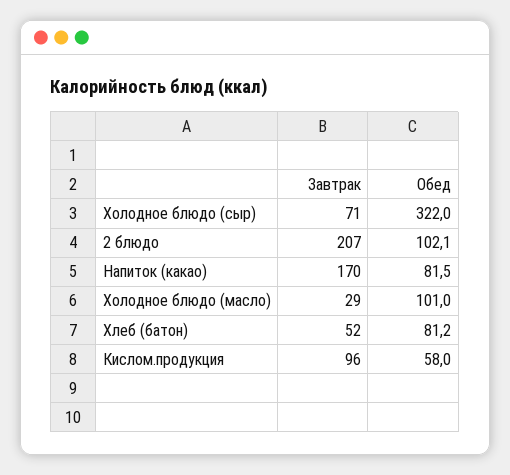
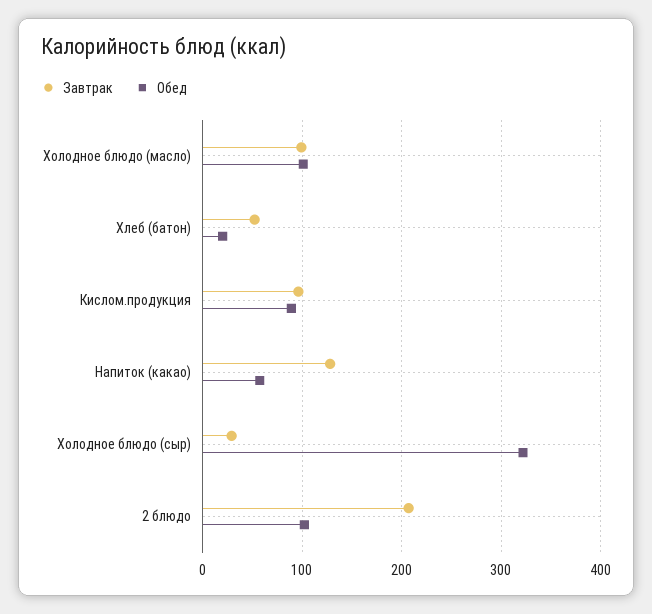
  {
    "Завтрак": {
-     "Холодное блюдо (сыр)": 71,
+     "Холодное блюдо (сыр)": 30,
      "2 блюдо": 207,
-     "Напиток (какао)": 170,
+     "Напиток (какао)": 130,
-     "Холодное блюдо (масло)": 29,
+     "Холодное блюдо (масло)": 100,
      "Хлеб (батон)": 52,
      "Кислом.продукция": 96
    },
    "Обед": {
      "Холодное блюдо (сыр)": 322,
      "2 блюдо": 102.1,
-     "Напиток (какао)": 81.5,
+     "Напиток (какао)": 60,
      "Холодное блюдо (масло)": 101,
-     "Хлеб (батон)": 81.2,
+     "Хлеб (батон)": 20,
-     "Кислом.продукция": 58
+     "Кислом.продукция": 90
    }
  }

